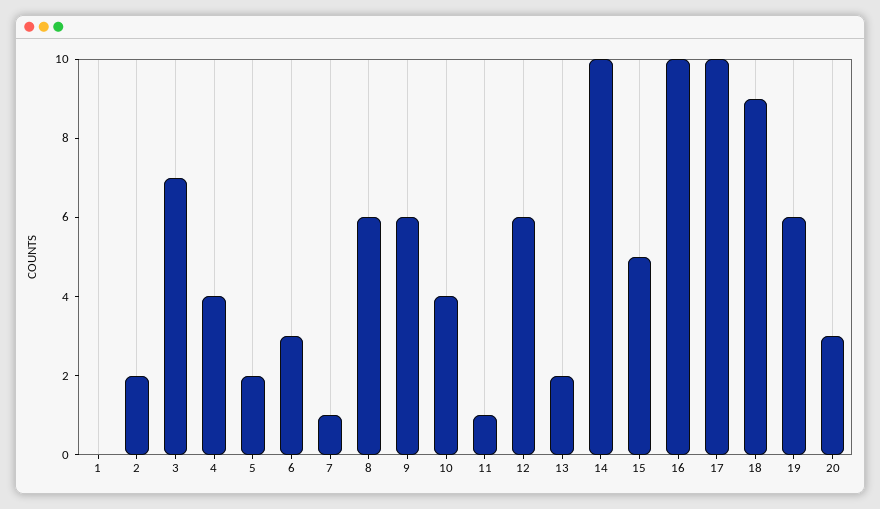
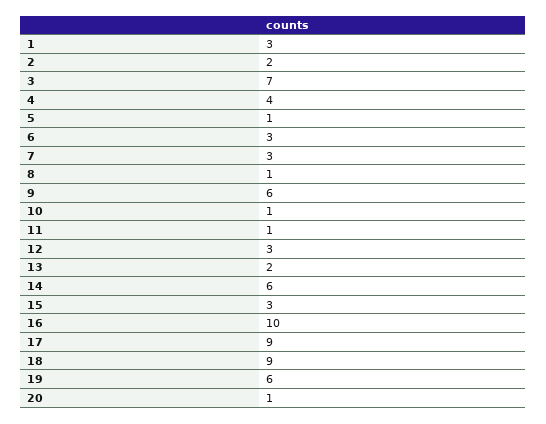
  {
-   "1": 0,
+   "1": 3,
    "2": 2,
    "3": 7,
    "4": 4,
-   "5": 2,
+   "5": 1,
    "6": 3,
-   "7": 1,
+   "7": 3,
-   "8": 6,
+   "8": 1,
    "9": 6,
-   "10": 4,
+   "10": 1,
    "11": 1,
-   "12": 6,
+   "12": 3,
    "13": 2,
-   "14": 10,
+   "14": 6,
-   "15": 5,
+   "15": 3,
    "16": 10,
-   "17": 10,
+   "17": 9,
    "18": 9,
    "19": 6,
-   "20": 3
+   "20": 1
  }

